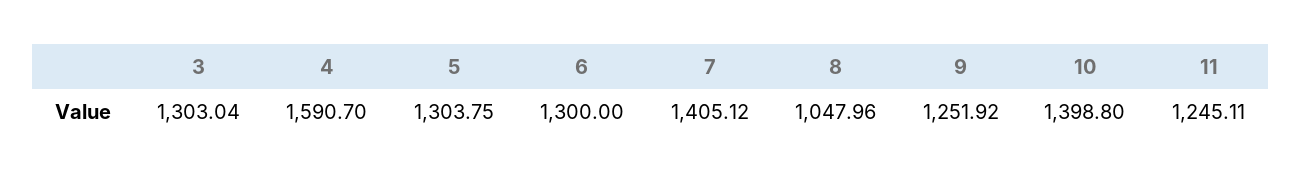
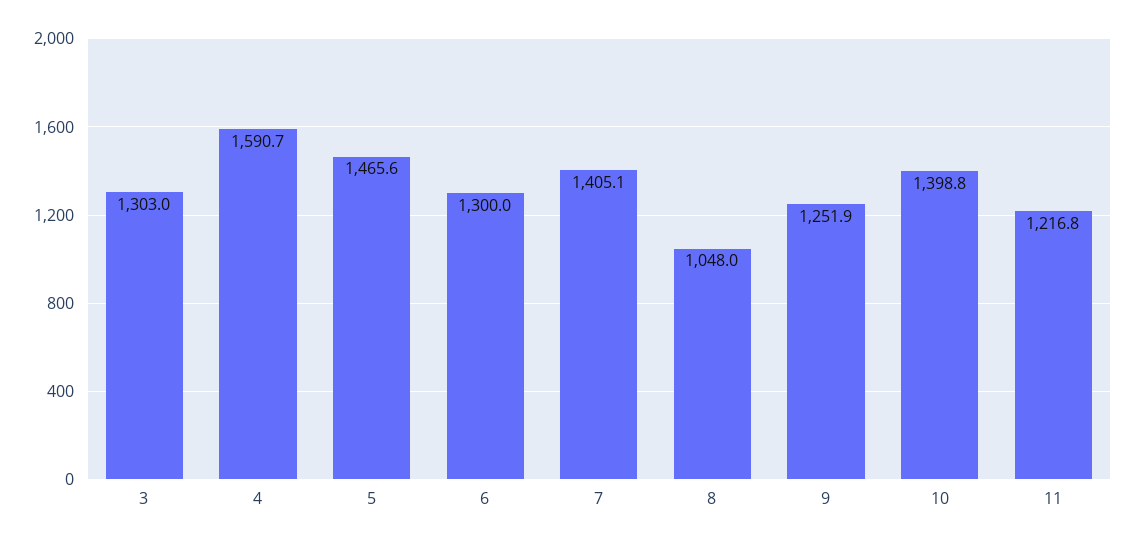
  {
    "3": 1303.04,
    "4": 1590.7,
-   "5": 1303.75,
+   "5": 1465.6,
    "6": 1300,
    "7": 1405.12,
    "8": 1047.96,
    "9": 1251.92,
    "10": 1398.8,
-   "11": 1245.11
+   "11": 1216.8
  }

